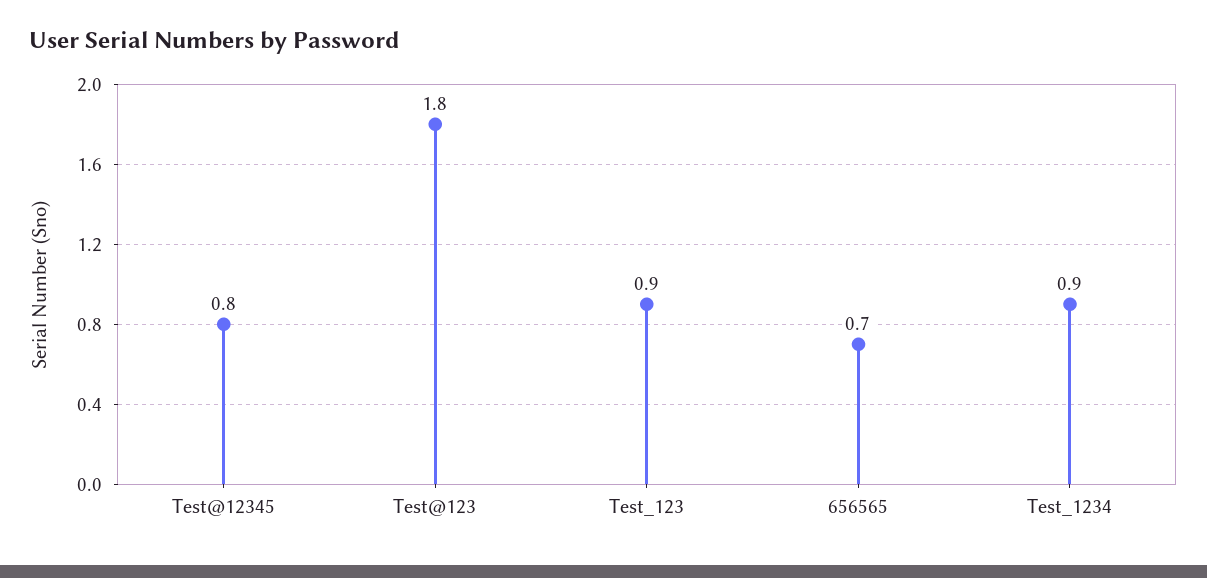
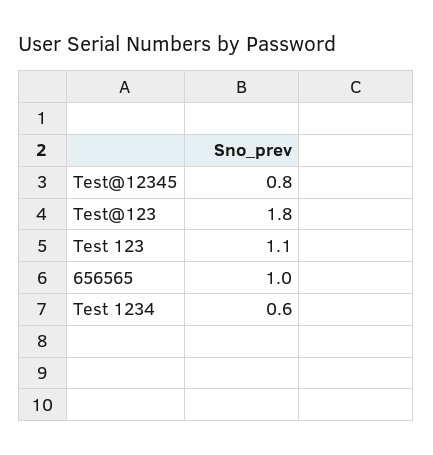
  {
    "Test@12345": 0.8,
    "Test@123": 1.8,
-   "Test_123": 0.9,
+   "Test_123": 1.1,
-   "656565": 0.7,
+   "656565": 1,
-   "Test_1234": 0.9
+   "Test_1234": 0.6
  }

